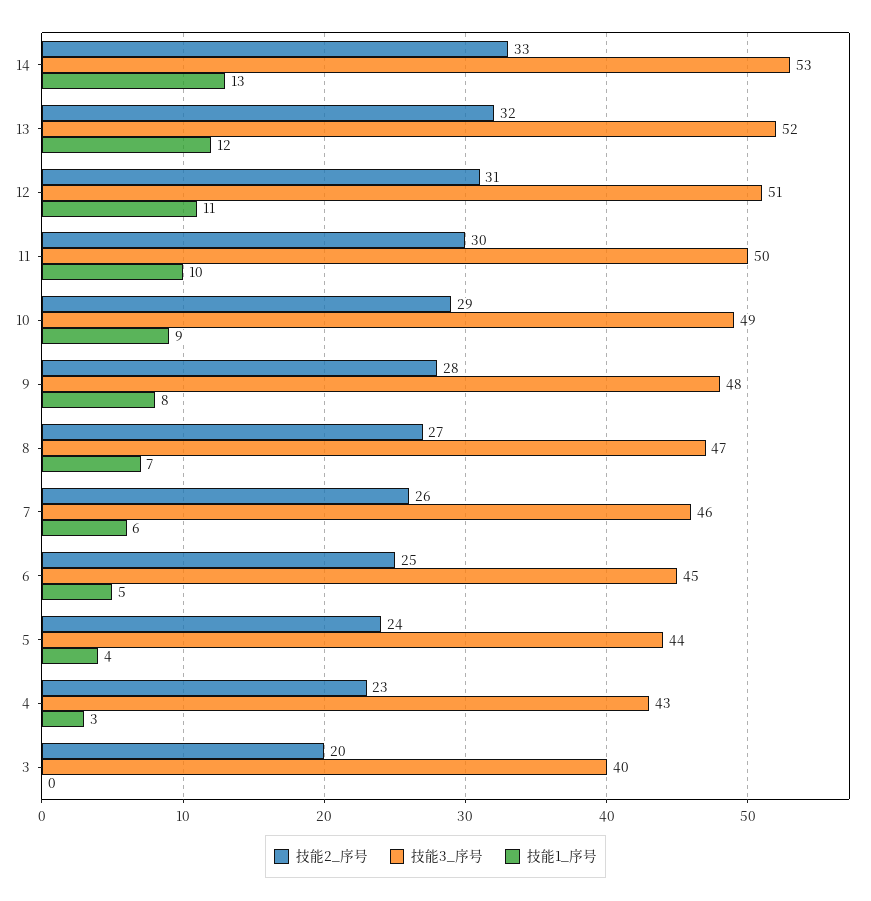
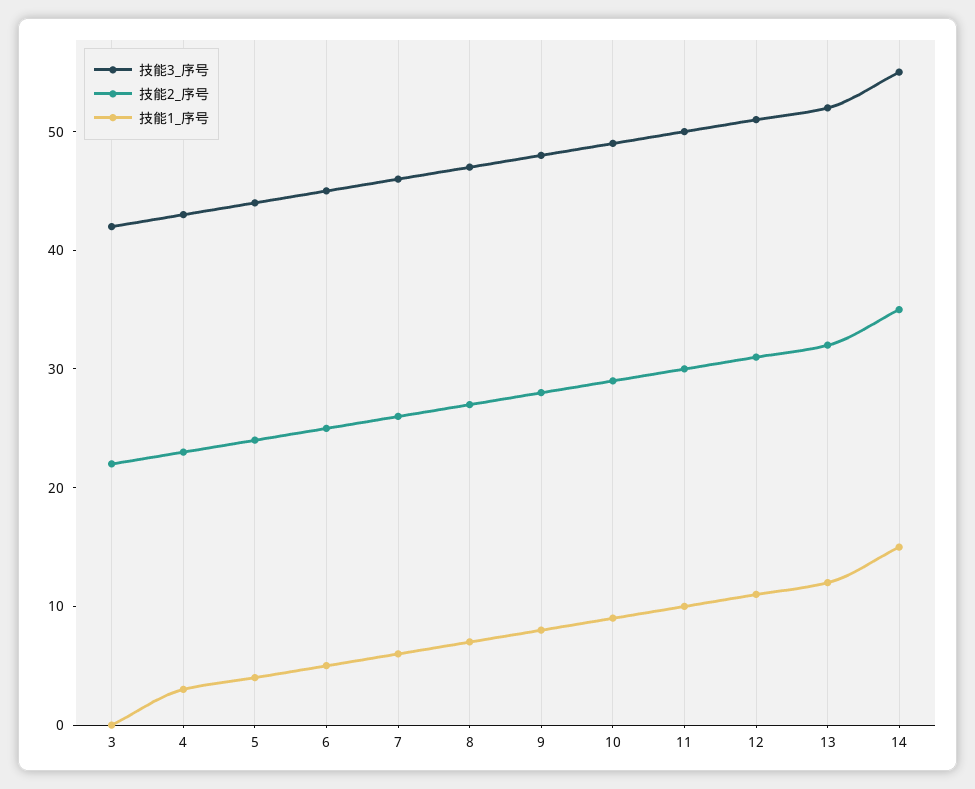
  {
    "技能2_序号": {
-     "14": 33,
+     "14": 35,
      "13": 32,
      "12": 31,
      "11": 30,
      "10": 29,
      "9": 28,
      "8": 27,
      "7": 26,
      "6": 25,
      "5": 24,
      "4": 23,
-     "3": 20
+     "3": 22
    },
    "技能3_序号": {
-     "14": 53,
+     "14": 55,
      "13": 52,
      "12": 51,
      "11": 50,
      "10": 49,
      "9": 48,
      "8": 47,
      "7": 46,
      "6": 45,
      "5": 44,
      "4": 43,
-     "3": 40
+     "3": 42
    },
    "技能1_序号": {
-     "14": 13,
+     "14": 15,
      "13": 12,
      "12": 11,
      "11": 10,
      "10": 9,
      "9": 8,
      "8": 7,
      "7": 6,
      "6": 5,
      "5": 4,
      "4": 3,
      "3": 0
    }
  }

